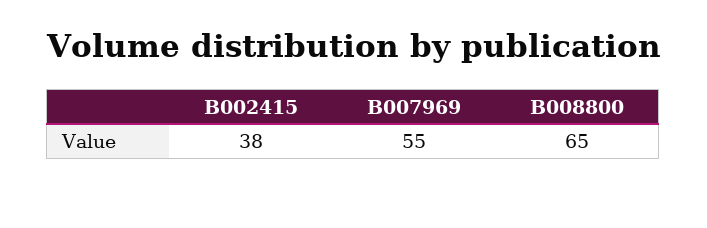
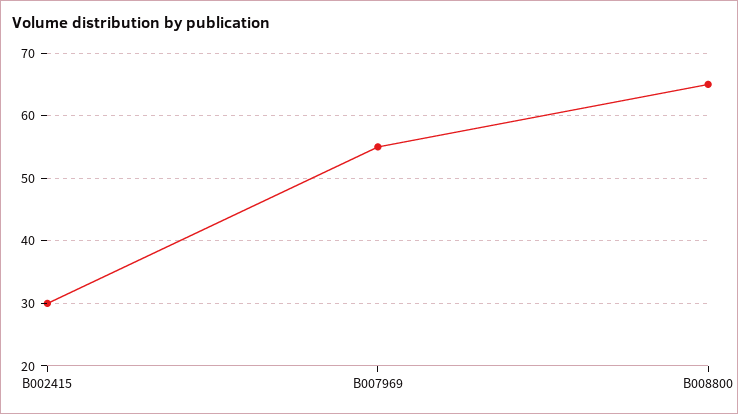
  {
-   "B002415": 38,
+   "B002415": 30,
    "B007969": 55,
    "B008800": 65
  }

